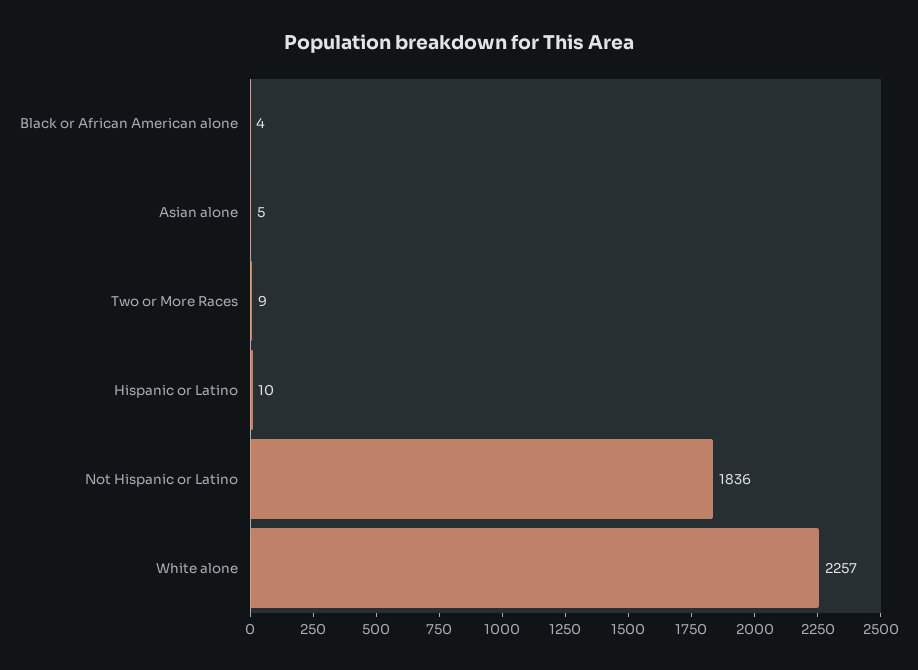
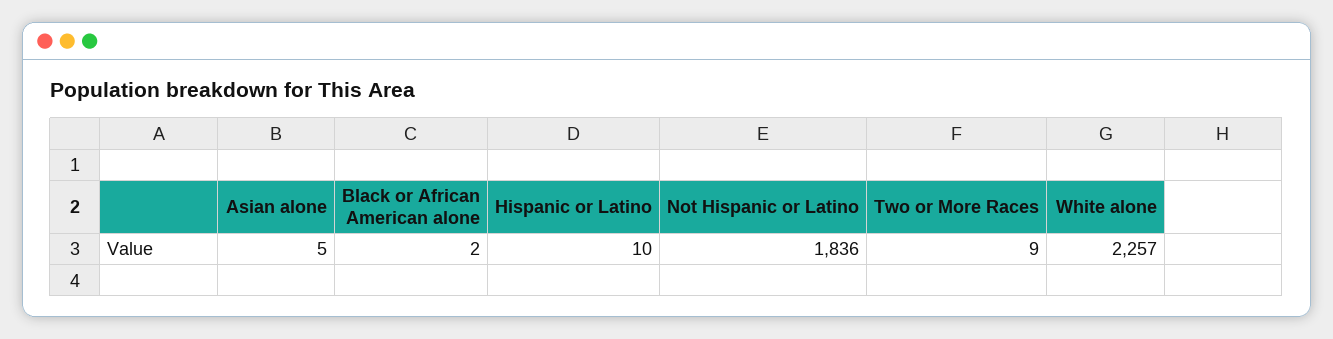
  {
-   "Black or African American alone": 4,
+   "Black or African American alone": 2,
    "Asian alone": 5,
    "Two or More Races": 9,
    "Hispanic or Latino": 10,
    "Not Hispanic or Latino": 1836,
    "White alone": 2257
  }

